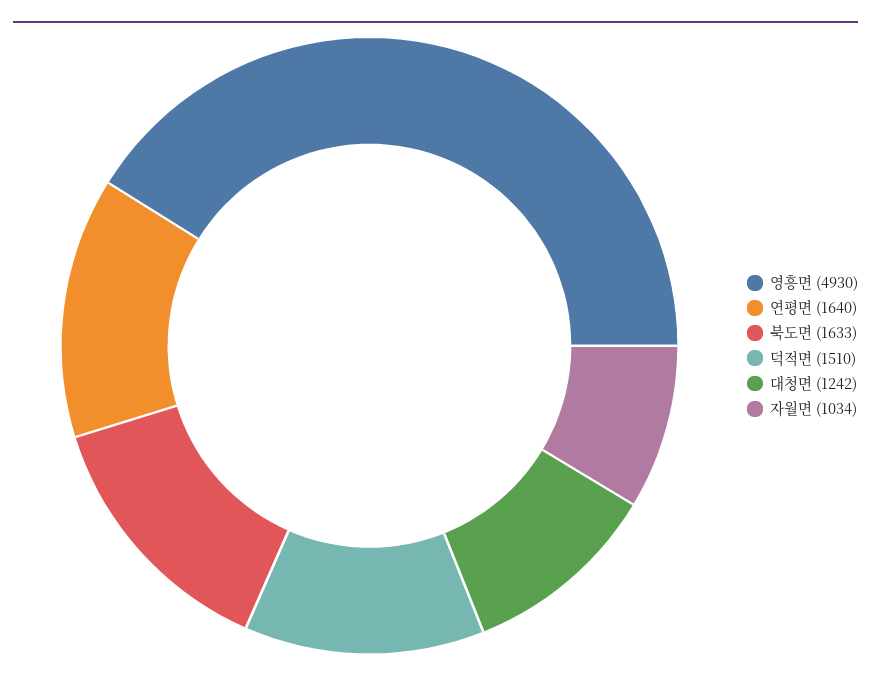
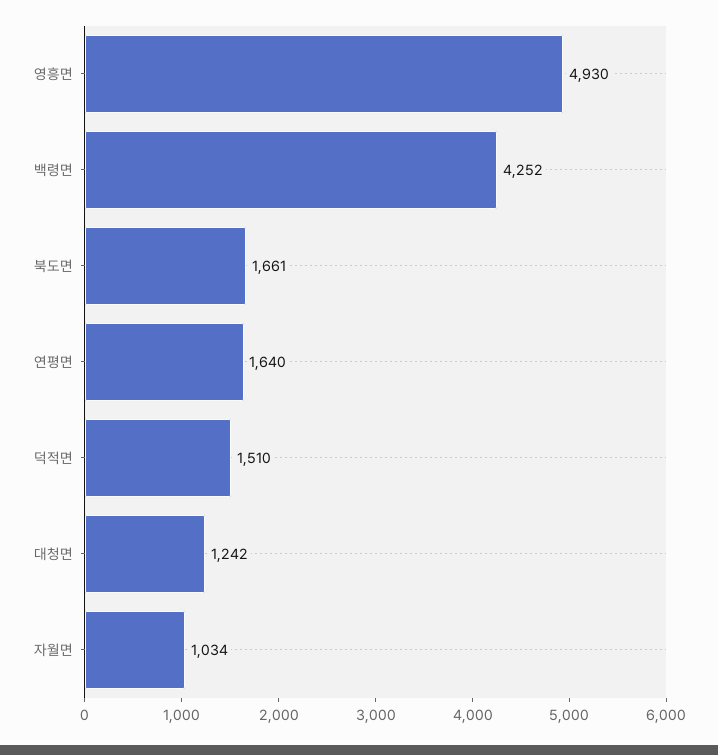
  {
    "영흥면": 4930,
    "연평면": 1640,
-   "북도면": 1633,
+   "북도면": 1661,
    "덕적면": 1510,
    "대청면": 1242,
-   "자월면": 1034
+   "자월면": 1034,
+   "백령면": 4252
  }

